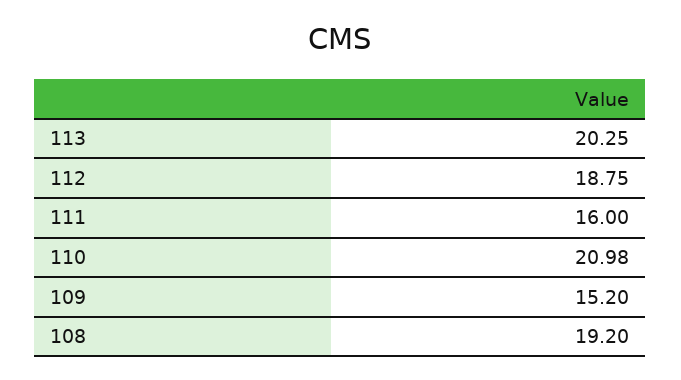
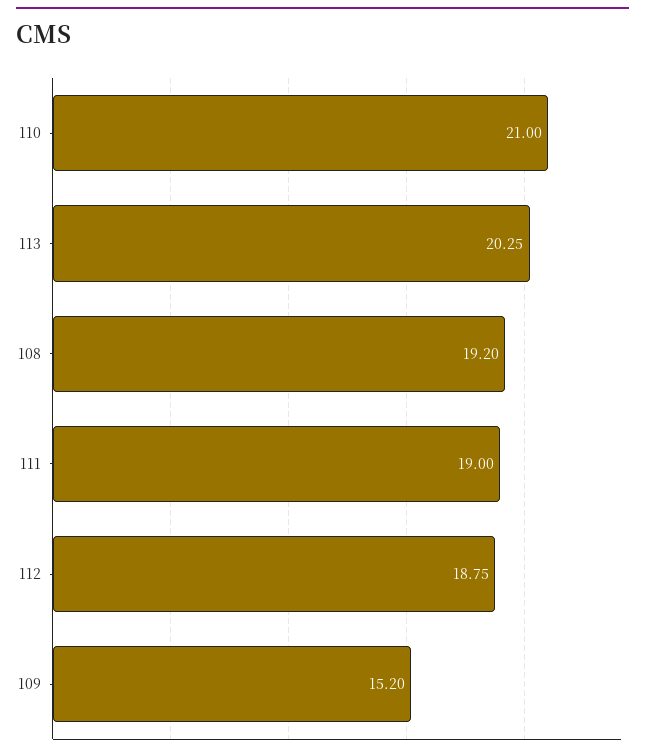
  {
    "113": 20.25,
    "112": 18.75,
-   "111": 16,
+   "111": 19,
-   "110": 20.98,
+   "110": 21,
    "109": 15.2,
    "108": 19.2
  }

